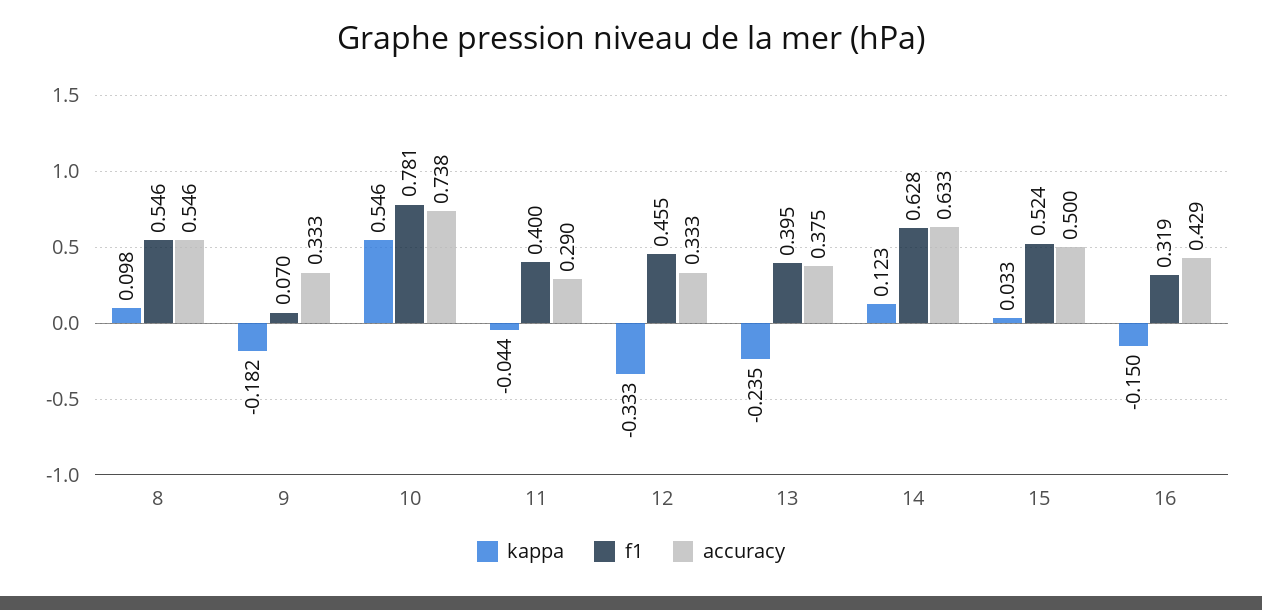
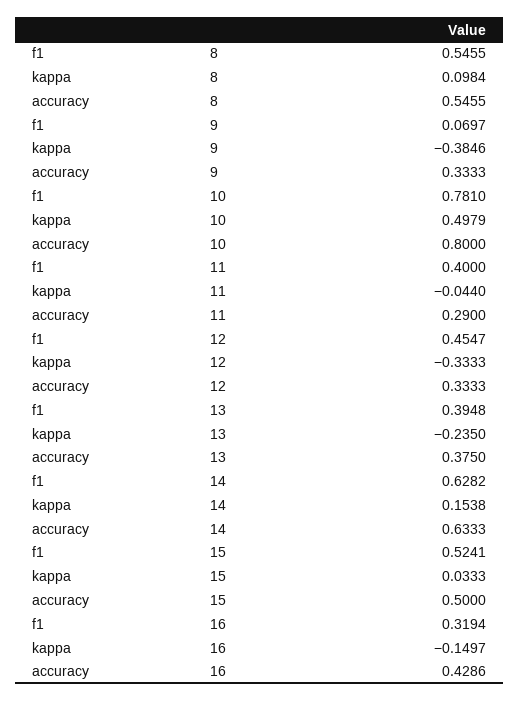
  {
    "kappa": {
      "8": 0.0984,
-     "9": -0.182,
+     "9": -0.3846,
-     "10": 0.546,
+     "10": 0.4979,
      "11": -0.044,
      "12": -0.3333,
      "13": -0.235,
-     "14": 0.123,
+     "14": 0.1538,
      "15": 0.0333,
      "16": -0.1497
    },
    "f1": {
      "8": 0.5455,
      "9": 0.0697,
      "10": 0.781,
      "11": 0.4,
      "12": 0.4547,
      "13": 0.3948,
      "14": 0.6282,
      "15": 0.5241,
      "16": 0.3194
    },
    "accuracy": {
      "8": 0.5455,
      "9": 0.3333,
-     "10": 0.738,
+     "10": 0.8,
      "11": 0.29,
      "12": 0.3333,
      "13": 0.375,
      "14": 0.6333,
      "15": 0.5,
      "16": 0.4286
    }
  }

